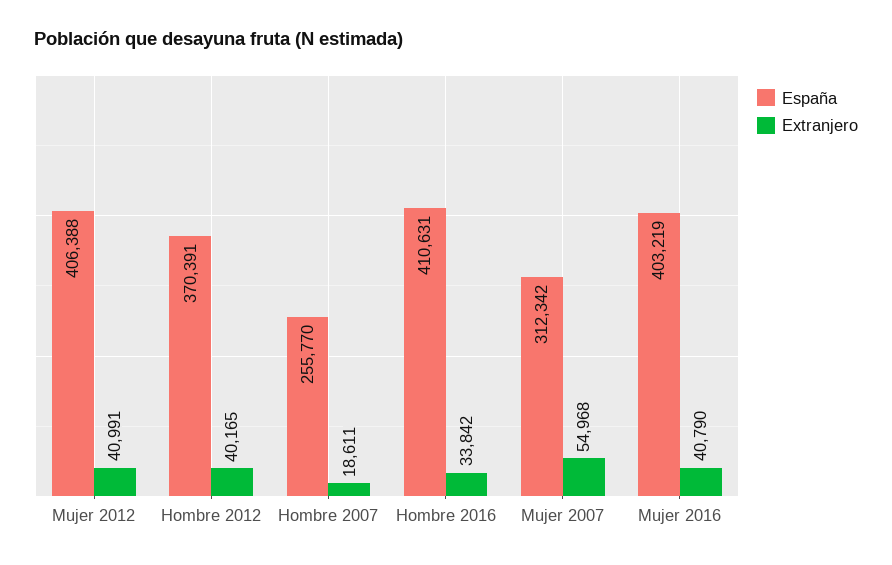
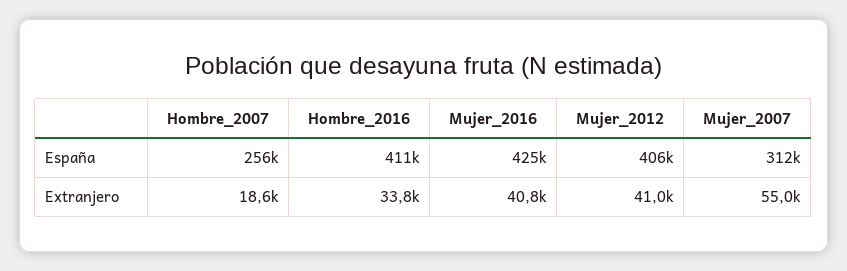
  {
    "España": {
      "Mujer 2012": 406388,
-     "Hombre 2012": 370391,
      "Hombre 2007": 255770,
      "Hombre 2016": 410631,
      "Mujer 2007": 312342,
-     "Mujer 2016": 403219
+     "Mujer 2016": 425000
    },
    "Extranjero": {
      "Mujer 2012": 40991,
-     "Hombre 2012": 40165,
      "Hombre 2007": 18611,
      "Hombre 2016": 33842,
      "Mujer 2007": 54968,
      "Mujer 2016": 40790
    }
  }

